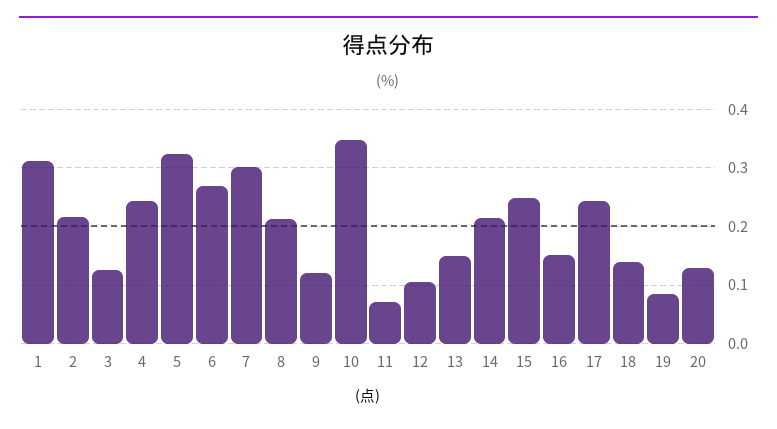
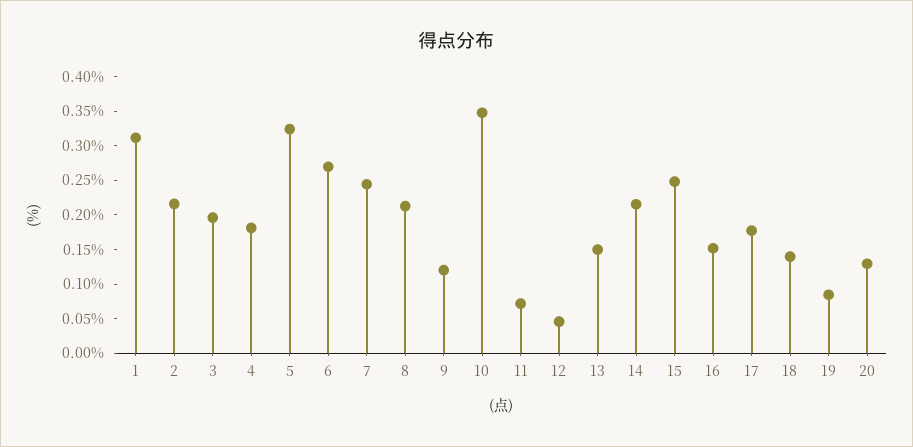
  {
    "1": 0.32,
    "2": 0.22,
-   "3": 0.12,
+   "3": 0.2,
-   "4": 0.24,
+   "4": 0.175,
    "5": 0.32,
    "6": 0.26,
-   "7": 0.3,
+   "7": 0.25,
    "8": 0.22,
    "9": 0.12,
    "10": 0.34,
    "11": 0.08,
-   "12": 0.1,
+   "12": 0.05,
    "13": 0.14,
    "14": 0.22,
    "15": 0.24,
    "16": 0.16,
-   "17": 0.24,
+   "17": 0.175,
    "18": 0.14,
    "19": 0.08,
    "20": 0.12
  }

